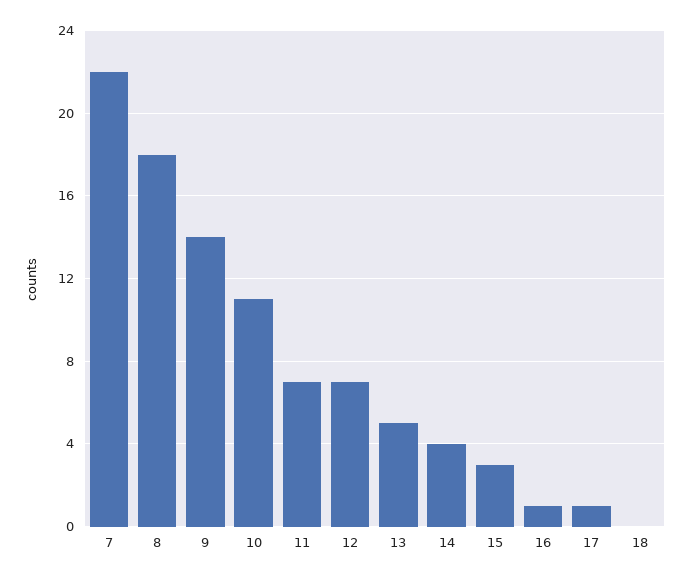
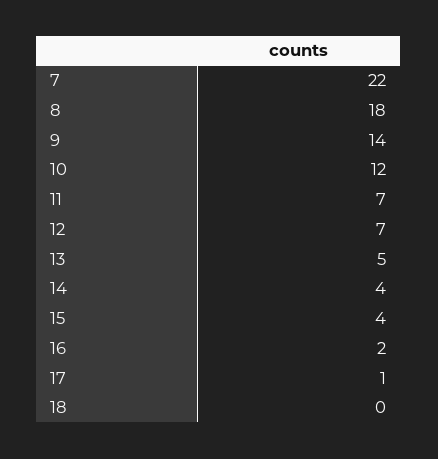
  {
    "7": 22,
    "8": 18,
    "9": 14,
-   "10": 11,
+   "10": 12,
    "11": 7,
    "12": 7,
    "13": 5,
    "14": 4,
-   "15": 3,
+   "15": 4,
-   "16": 1,
+   "16": 2,
    "17": 1,
    "18": 0
  }

